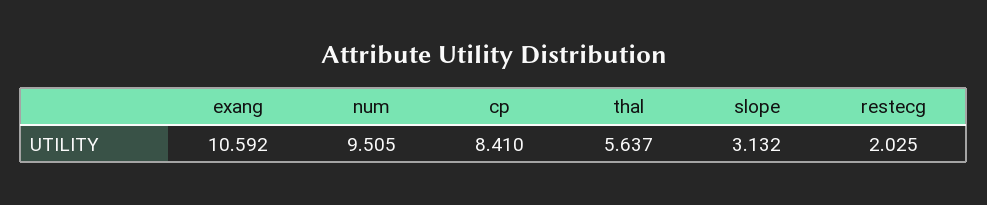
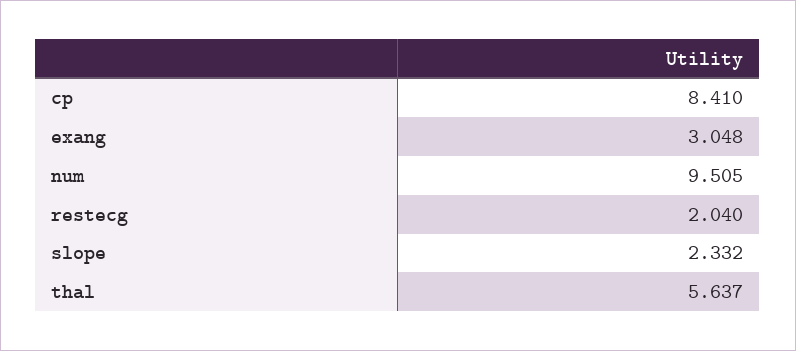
  {
-   "exang": 10.592,
+   "exang": 3.048,
    "num": 9.505,
    "cp": 8.41,
    "thal": 5.637,
-   "slope": 3.132,
+   "slope": 2.332,
-   "restecg": 2.025
+   "restecg": 2.04
  }

